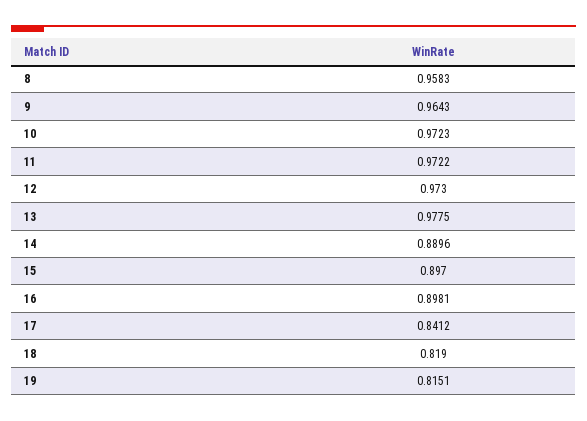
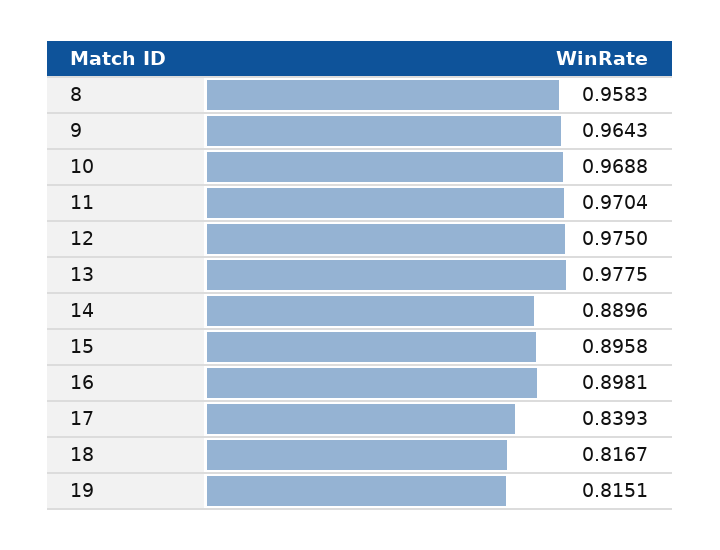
  {
    "8": 0.9583,
    "9": 0.9643,
-   "10": 0.9723,
+   "10": 0.9688,
-   "11": 0.9722,
+   "11": 0.9704,
-   "12": 0.973,
+   "12": 0.975,
    "13": 0.9775,
    "14": 0.8896,
-   "15": 0.897,
+   "15": 0.8958,
    "16": 0.8981,
-   "17": 0.8412,
+   "17": 0.8393,
-   "18": 0.819,
+   "18": 0.8167,
    "19": 0.8151
  }

